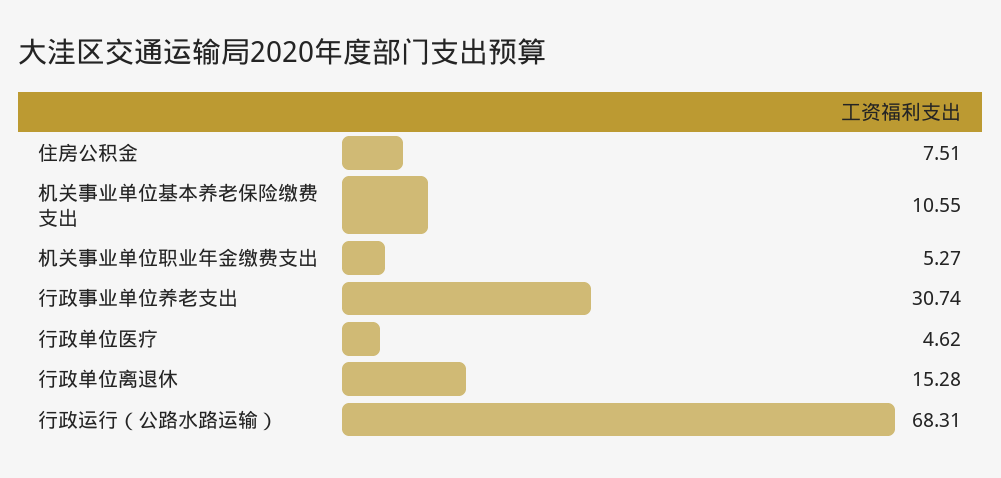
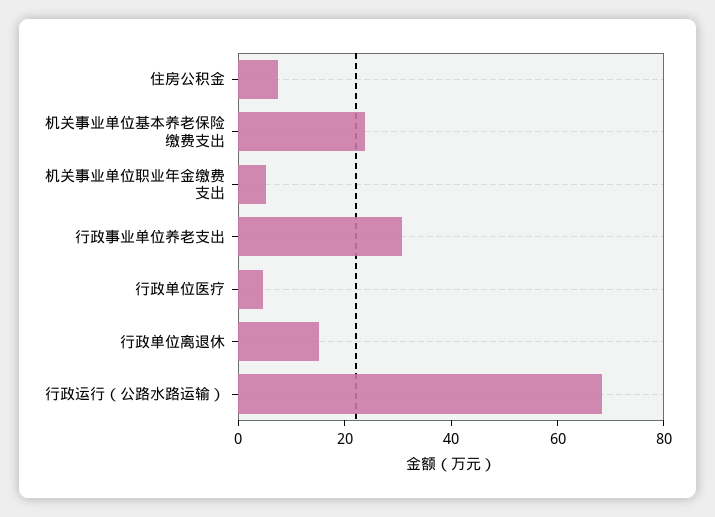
  {
    "住房公积金": 7.51,
-   "机关事业单位基本养老保险缴费支出": 10.55,
+   "机关事业单位基本养老保险缴费支出": 25,
    "机关事业单位职业年金缴费支出": 5.27,
    "行政事业单位养老支出": 30.74,
    "行政单位医疗": 4.62,
    "行政单位离退休": 15.28,
    "行政运行（公路水路运输）": 68.31
  }

